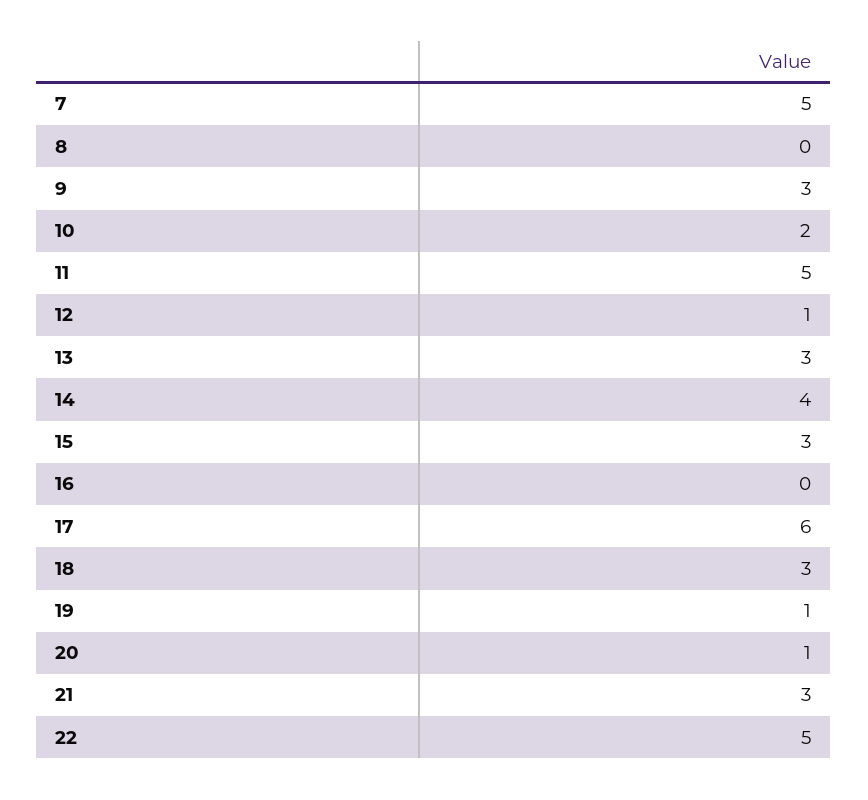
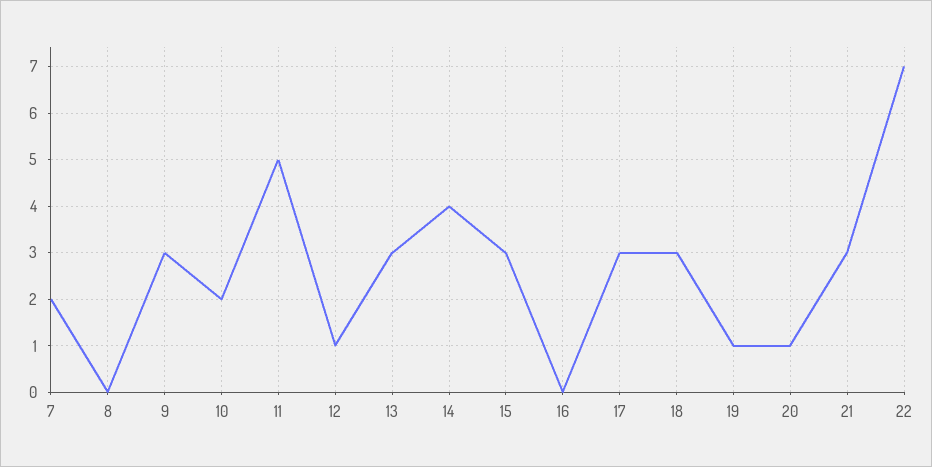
  {
-   "7": 5,
+   "7": 2,
    "8": 0,
    "9": 3,
    "10": 2,
    "11": 5,
    "12": 1,
    "13": 3,
    "14": 4,
    "15": 3,
    "16": 0,
-   "17": 6,
+   "17": 3,
    "18": 3,
    "19": 1,
    "20": 1,
    "21": 3,
-   "22": 5
+   "22": 7
  }

